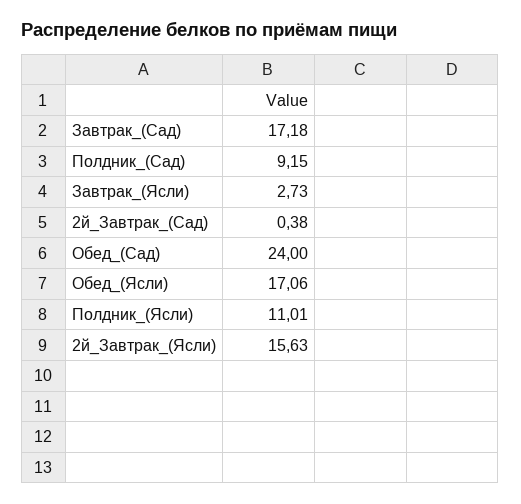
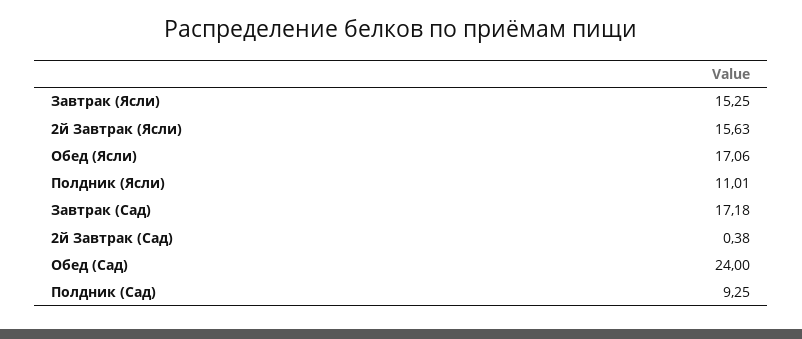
  {
    "Завтрак_(Сад)": 17.18,
-   "Полдник_(Сад)": 9.15,
+   "Полдник_(Сад)": 9.25,
-   "Завтрак_(Ясли)": 2.73,
+   "Завтрак_(Ясли)": 15.25,
    "2й_Завтрак_(Сад)": 0.38,
    "Обед_(Сад)": 24,
    "Обед_(Ясли)": 17.06,
    "Полдник_(Ясли)": 11.01,
    "2й_Завтрак_(Ясли)": 15.63
  }

